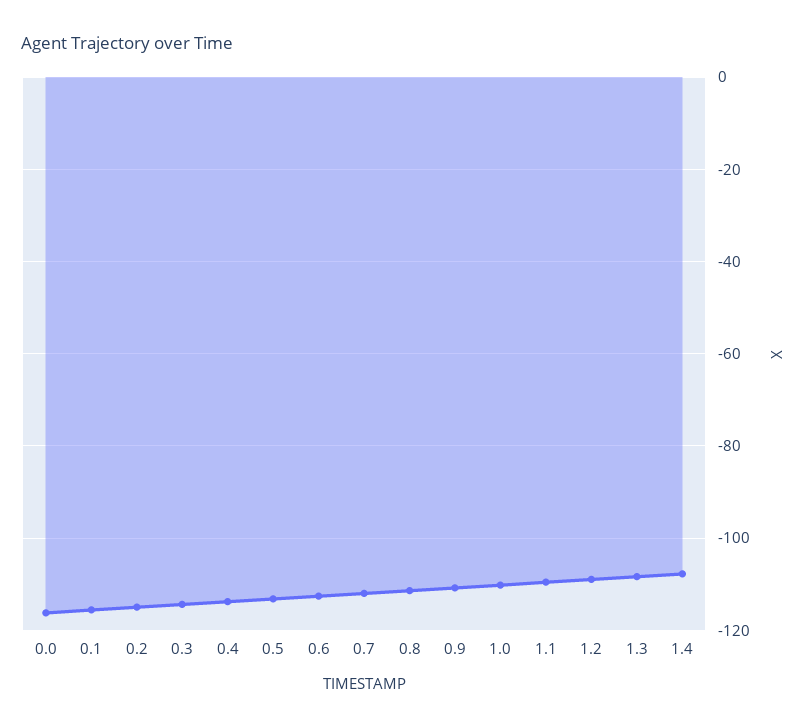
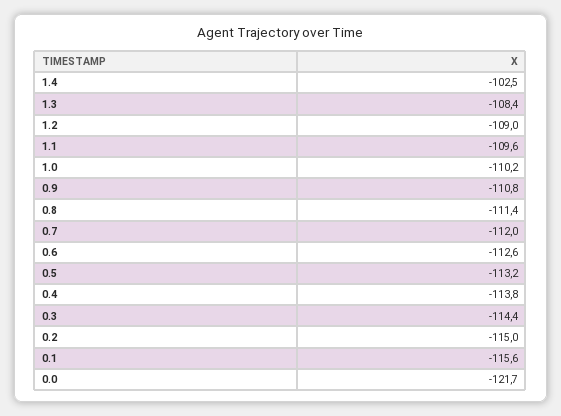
  {
-   "0.0": -116,
+   "0.0": -121.7,
    "0.1": -115.6,
    "0.2": -115,
    "0.3": -114.4,
    "0.4": -113.8,
    "0.5": -113.2,
    "0.6": -112.6,
    "0.7": -112,
    "0.8": -111.4,
    "0.9": -110.8,
    "1.0": -110.2,
    "1.1": -109.6,
    "1.2": -109,
    "1.3": -108.4,
-   "1.4": -108
+   "1.4": -102.5
  }

